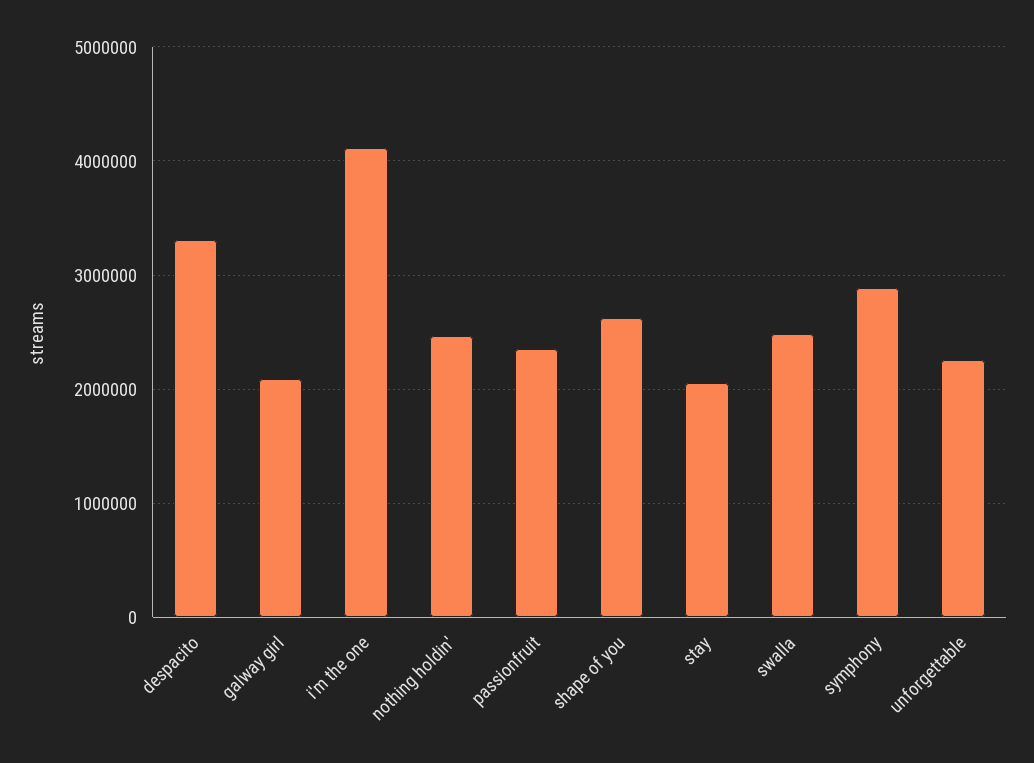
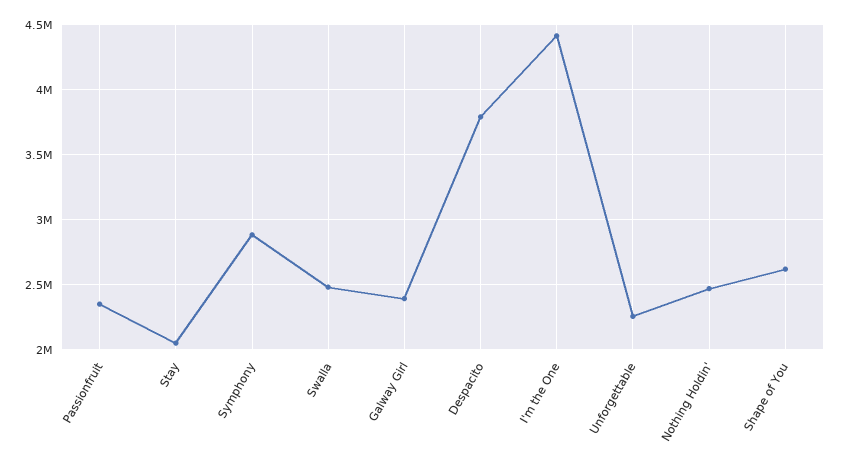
  {
-   "despacito": 3300000,
+   "despacito": 3800000,
-   "galway girl": 2100000,
+   "galway girl": 2400000,
-   "i'm the one": 4100000,
+   "i'm the one": 4400000,
    "nothing holdin'": 2450000,
    "passionfruit": 2350000,
    "shape of you": 2600000,
    "stay": 2050000,
    "swalla": 2500000,
    "symphony": 2900000,
    "unforgettable": 2250000
  }

